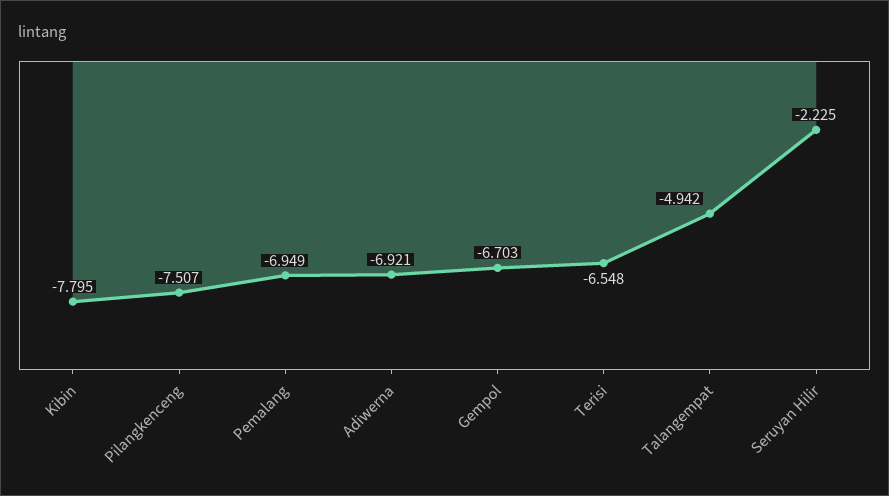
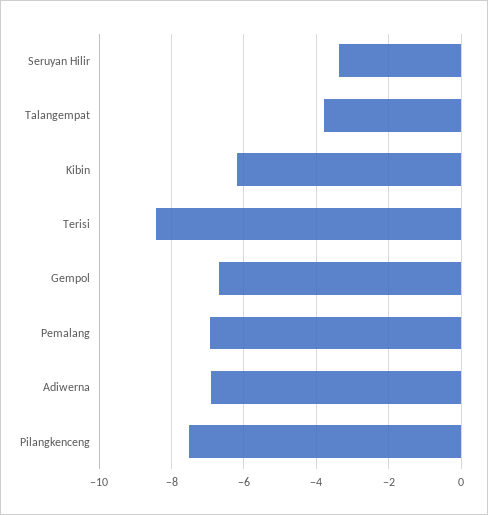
  {
-   "Kibin": -7.795,
+   "Kibin": -6.2,
    "Pilangkenceng": -7.507,
    "Pemalang": -6.949,
    "Adiwerna": -6.921,
    "Gempol": -6.703,
-   "Terisi": -6.548,
+   "Terisi": -8.4,
-   "Talangempat": -4.942,
+   "Talangempat": -3.8,
-   "Seruyan Hilir": -2.225
+   "Seruyan Hilir": -3.4
  }

